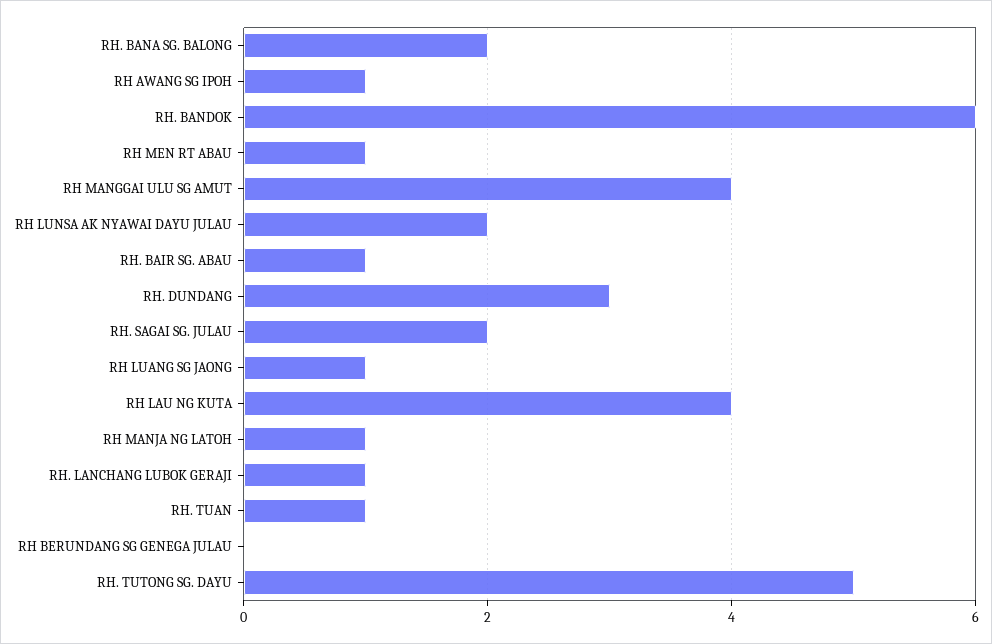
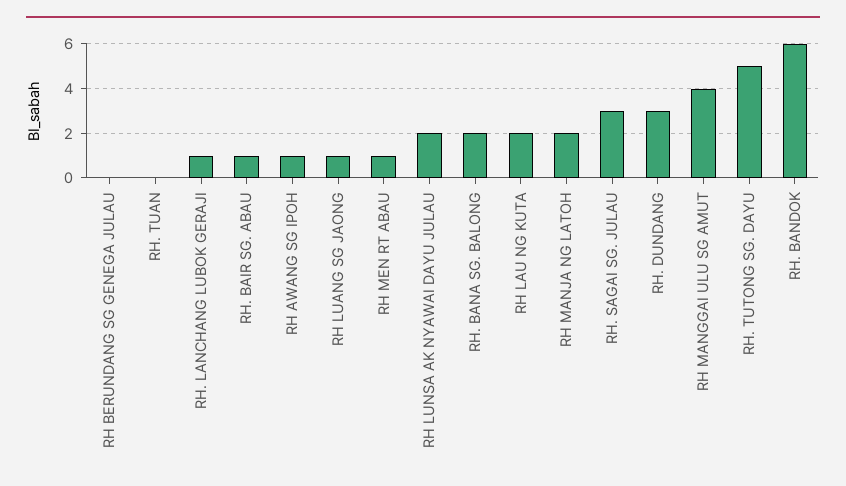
  {
    "RH. BANA SG. BALONG": 2,
    "RH AWANG SG IPOH": 1,
    "RH. BANDOK": 6,
    "RH MEN RT ABAU": 1,
    "RH MANGGAI ULU SG AMUT": 4,
    "RH LUNSA AK NYAWAI DAYU JULAU": 2,
    "RH. BAIR SG. ABAU": 1,
    "RH. DUNDANG": 3,
-   "RH. SAGAI SG. JULAU": 2,
+   "RH. SAGAI SG. JULAU": 3,
    "RH LUANG SG JAONG": 1,
-   "RH LAU NG KUTA": 4,
+   "RH LAU NG KUTA": 2,
-   "RH MANJA NG LATOH": 1,
+   "RH MANJA NG LATOH": 2,
    "RH. LANCHANG LUBOK GERAJI": 1,
-   "RH. TUAN": 1,
+   "RH. TUAN": 0,
    "RH BERUNDANG SG GENEGA JULAU": 0,
    "RH. TUTONG SG. DAYU": 5
  }

